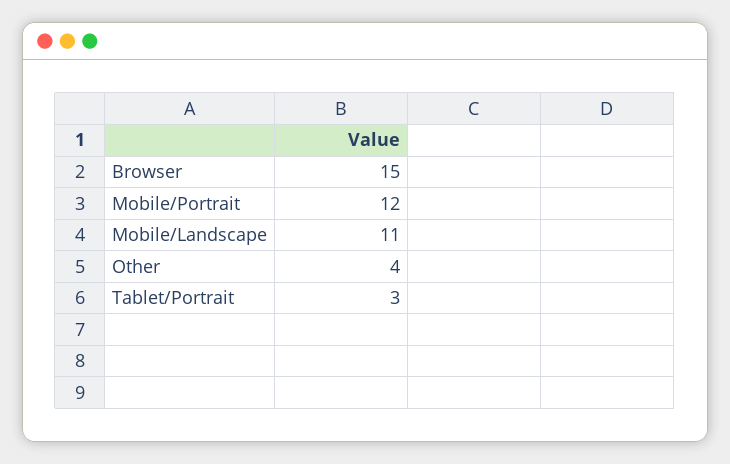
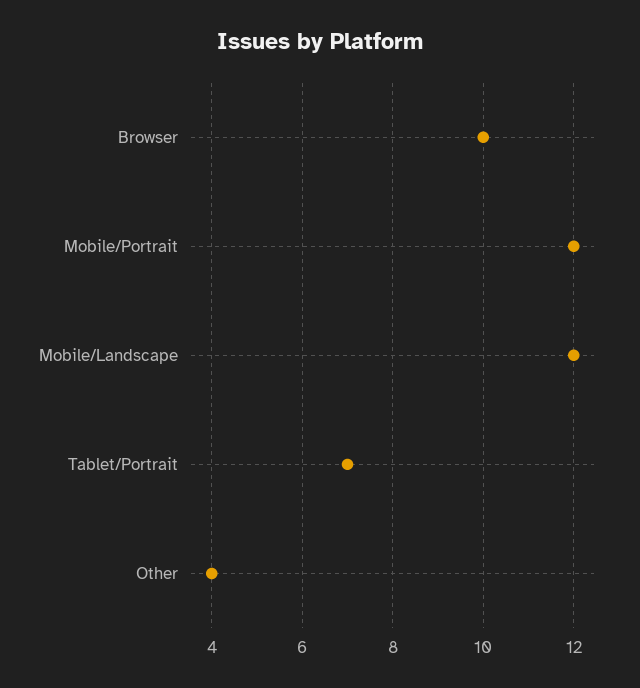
  {
-   "Browser": 15,
+   "Browser": 10,
    "Mobile/Portrait": 12,
-   "Mobile/Landscape": 11,
+   "Mobile/Landscape": 12,
    "Other": 4,
-   "Tablet/Portrait": 3
+   "Tablet/Portrait": 7
  }

